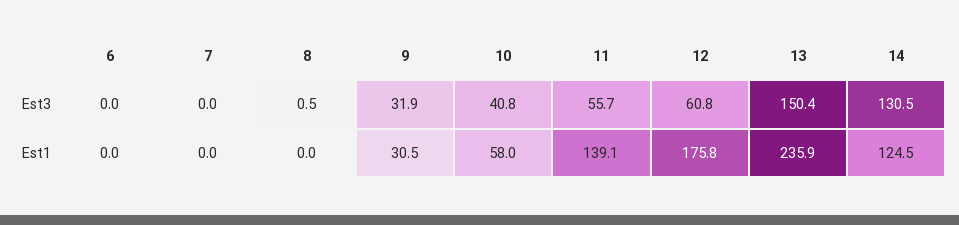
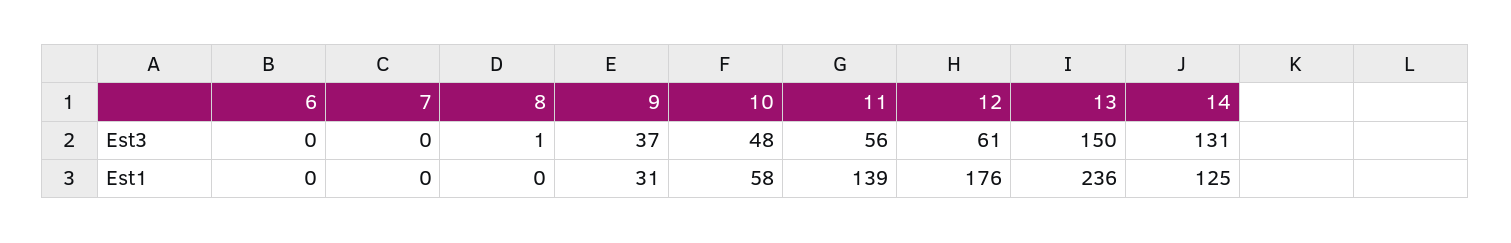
  {
    "6": {
      "Est3": 0,
      "Est1": 0
    },
    "7": {
      "Est3": 0,
      "Est1": 0
    },
    "8": {
      "Est3": 0.5,
      "Est1": 0
    },
    "9": {
-     "Est3": 31.9,
+     "Est3": 37,
      "Est1": 30.5
    },
    "10": {
-     "Est3": 40.8,
+     "Est3": 48,
      "Est1": 58
    },
    "11": {
      "Est3": 55.7,
      "Est1": 139.1
    },
    "12": {
      "Est3": 60.8,
      "Est1": 175.8
    },
    "13": {
      "Est3": 150.4,
      "Est1": 235.9
    },
    "14": {
      "Est3": 130.5,
      "Est1": 124.5
    }
  }

